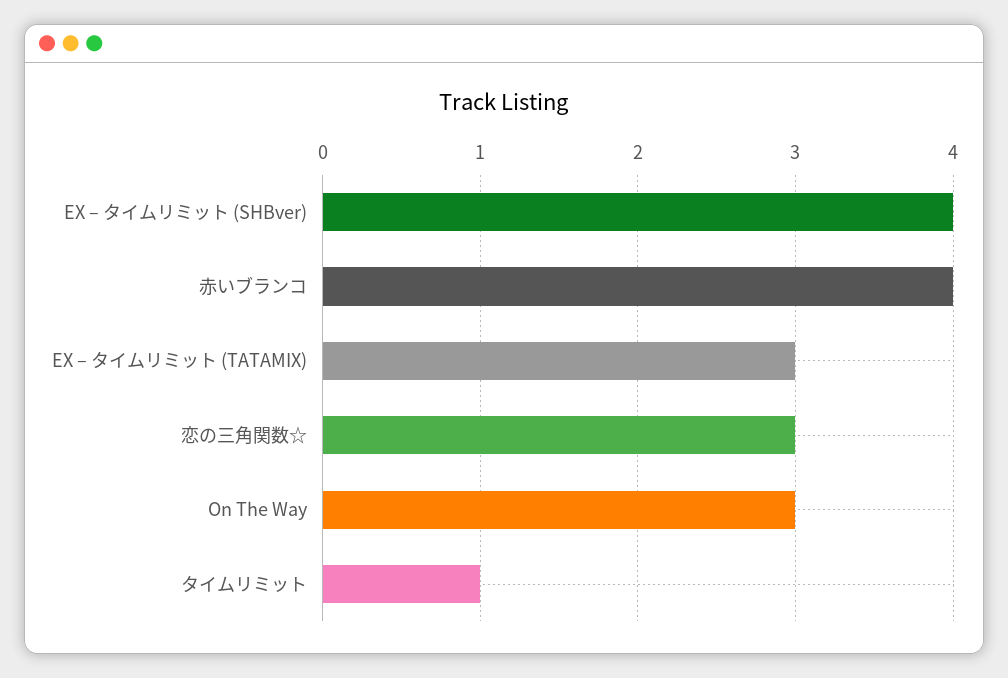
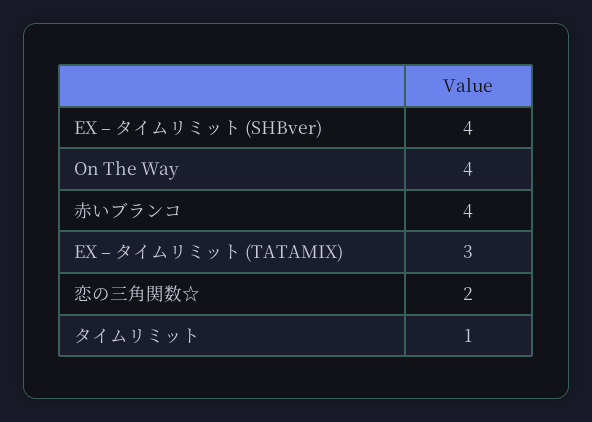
  {
    "EX – タイムリミット (SHBver)": 4,
    "赤いブランコ": 4,
    "EX – タイムリミット (TATAMIX)": 3,
-   "恋の三角関数☆": 3,
+   "恋の三角関数☆": 2,
-   "On The Way": 3,
+   "On The Way": 4,
    "タイムリミット": 1
  }

